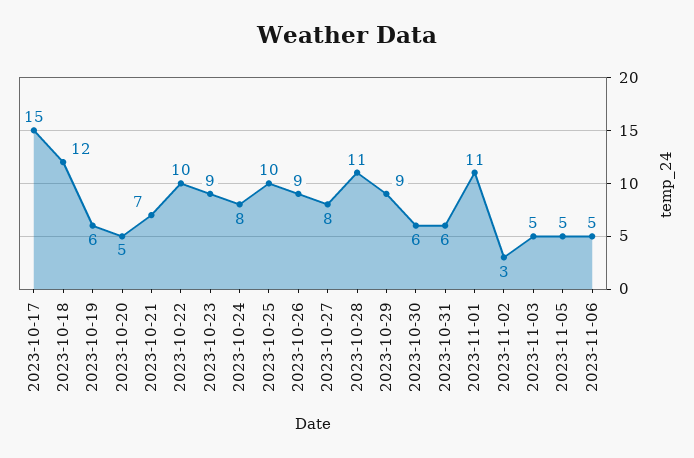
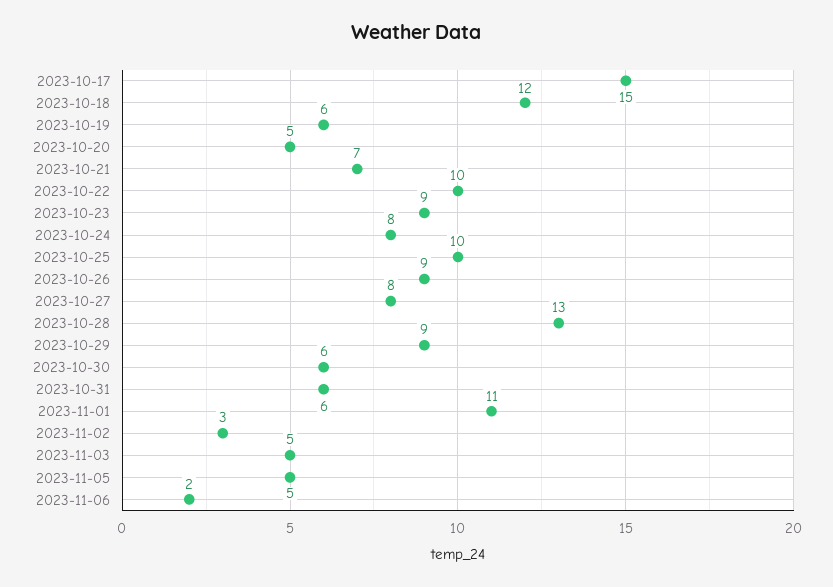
  {
    "2023-10-17": 15,
    "2023-10-18": 12,
    "2023-10-19": 6,
    "2023-10-20": 5,
    "2023-10-21": 7,
    "2023-10-22": 10,
    "2023-10-23": 9,
    "2023-10-24": 8,
    "2023-10-25": 10,
    "2023-10-26": 9,
    "2023-10-27": 8,
-   "2023-10-28": 11,
+   "2023-10-28": 13,
    "2023-10-29": 9,
    "2023-10-30": 6,
    "2023-10-31": 6,
    "2023-11-01": 11,
    "2023-11-02": 3,
    "2023-11-03": 5,
    "2023-11-05": 5,
-   "2023-11-06": 5
+   "2023-11-06": 2
  }

